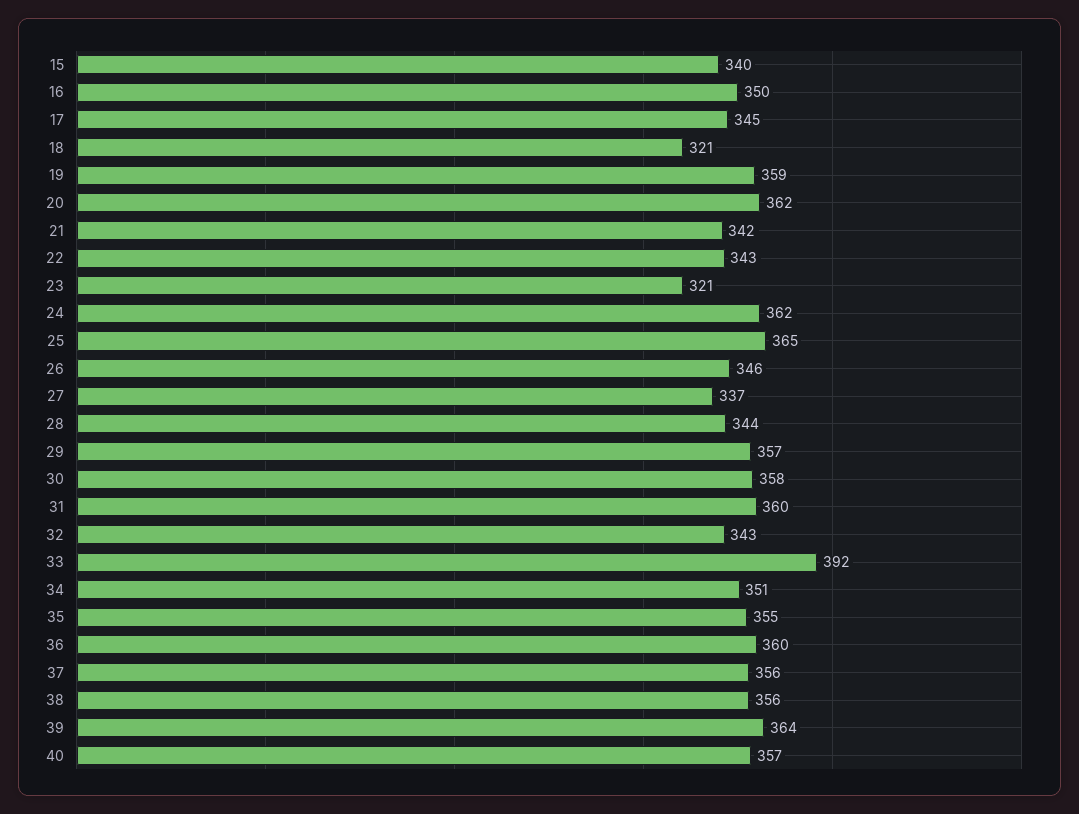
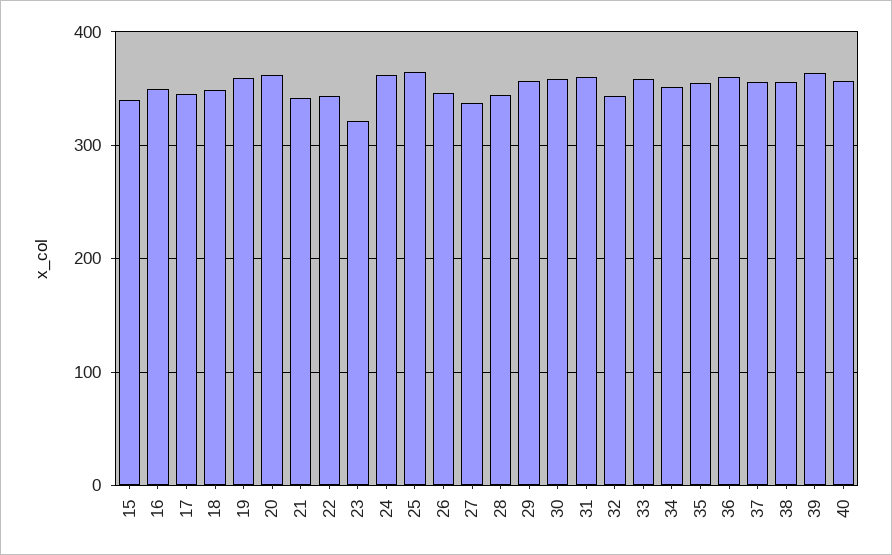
  {
    "15": 340,
    "16": 350,
    "17": 345,
-   "18": 321,
+   "18": 350,
    "19": 359,
    "20": 362,
    "21": 342,
    "22": 343,
    "23": 321,
    "24": 362,
    "25": 365,
    "26": 346,
    "27": 337,
    "28": 344,
    "29": 357,
    "30": 358,
    "31": 360,
    "32": 343,
-   "33": 392,
+   "33": 360,
    "34": 351,
    "35": 355,
    "36": 360,
    "37": 356,
    "38": 356,
    "39": 364,
    "40": 357
  }

